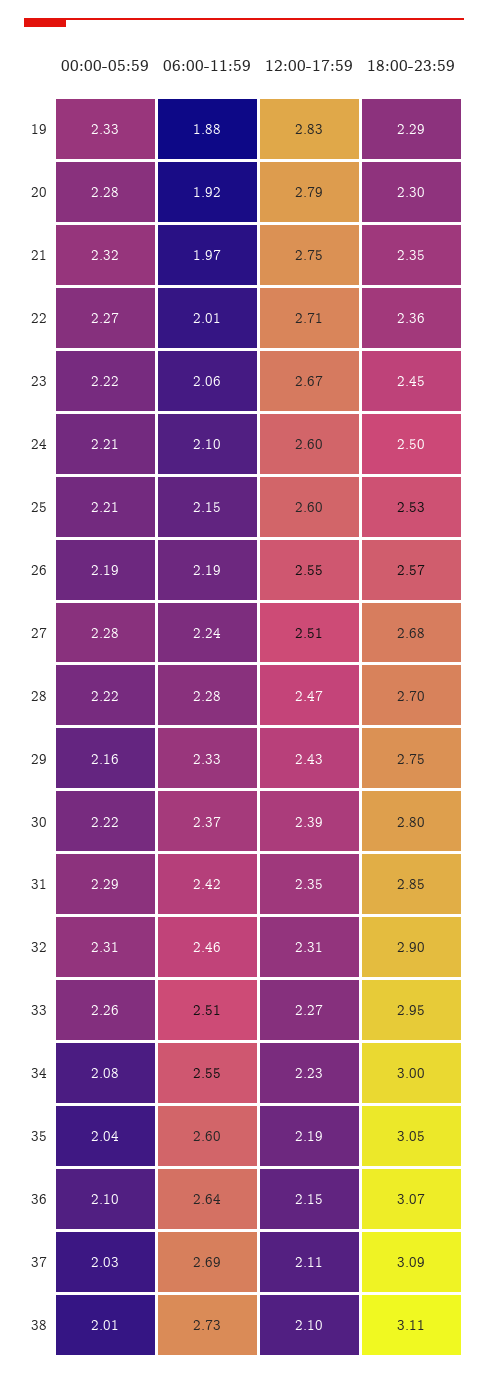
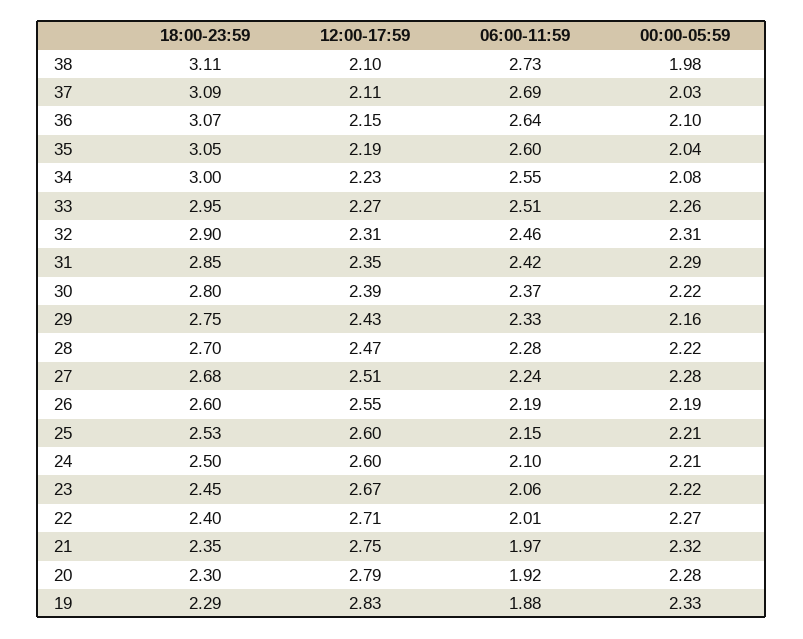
  {
    "00:00-05:59": {
      "19": 2.33,
      "20": 2.28,
      "21": 2.32,
      "22": 2.27,
      "23": 2.22,
      "24": 2.21,
      "25": 2.21,
      "26": 2.19,
      "27": 2.28,
      "28": 2.22,
      "29": 2.16,
      "30": 2.22,
      "31": 2.29,
      "32": 2.31,
      "33": 2.26,
      "34": 2.08,
      "35": 2.04,
      "36": 2.1,
      "37": 2.03,
-     "38": 2.01
+     "38": 1.98
    },
    "06:00-11:59": {
      "19": 1.88,
      "20": 1.92,
      "21": 1.97,
      "22": 2.01,
      "23": 2.06,
      "24": 2.1,
      "25": 2.15,
      "26": 2.19,
      "27": 2.24,
      "28": 2.28,
      "29": 2.33,
      "30": 2.37,
      "31": 2.42,
      "32": 2.46,
      "33": 2.51,
      "34": 2.55,
      "35": 2.6,
      "36": 2.64,
      "37": 2.69,
      "38": 2.73
    },
    "12:00-17:59": {
      "19": 2.83,
      "20": 2.79,
      "21": 2.75,
      "22": 2.71,
      "23": 2.67,
      "24": 2.6,
      "25": 2.6,
      "26": 2.55,
      "27": 2.51,
      "28": 2.47,
      "29": 2.43,
      "30": 2.39,
      "31": 2.35,
      "32": 2.31,
      "33": 2.27,
      "34": 2.23,
      "35": 2.19,
      "36": 2.15,
      "37": 2.11,
      "38": 2.1
    },
    "18:00-23:59": {
      "19": 2.29,
      "20": 2.3,
      "21": 2.35,
-     "22": 2.36,
+     "22": 2.4,
      "23": 2.45,
      "24": 2.5,
      "25": 2.53,
-     "26": 2.57,
+     "26": 2.6,
      "27": 2.68,
      "28": 2.7,
      "29": 2.75,
      "30": 2.8,
      "31": 2.85,
      "32": 2.9,
      "33": 2.95,
      "34": 3,
      "35": 3.05,
      "36": 3.07,
      "37": 3.09,
      "38": 3.11
    }
  }

